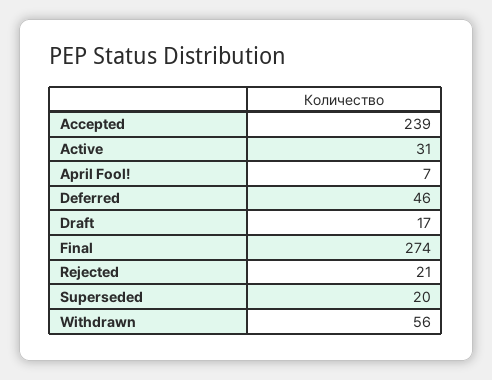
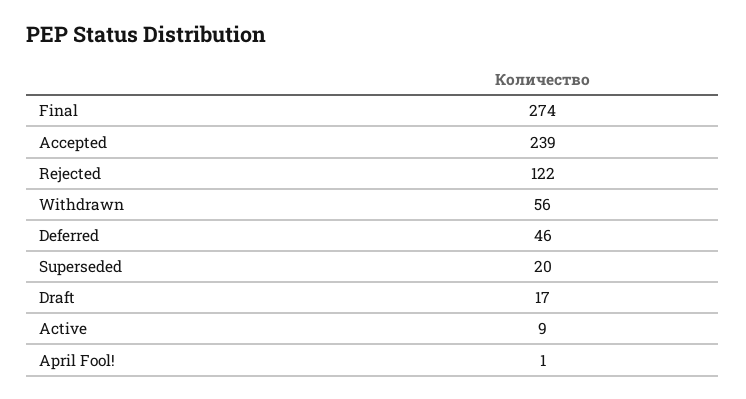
  {
    "Accepted": 239,
-   "Active": 31,
+   "Active": 9,
-   "April Fool!": 7,
+   "April Fool!": 1,
    "Deferred": 46,
    "Draft": 17,
    "Final": 274,
-   "Rejected": 21,
+   "Rejected": 122,
    "Superseded": 20,
    "Withdrawn": 56
  }

